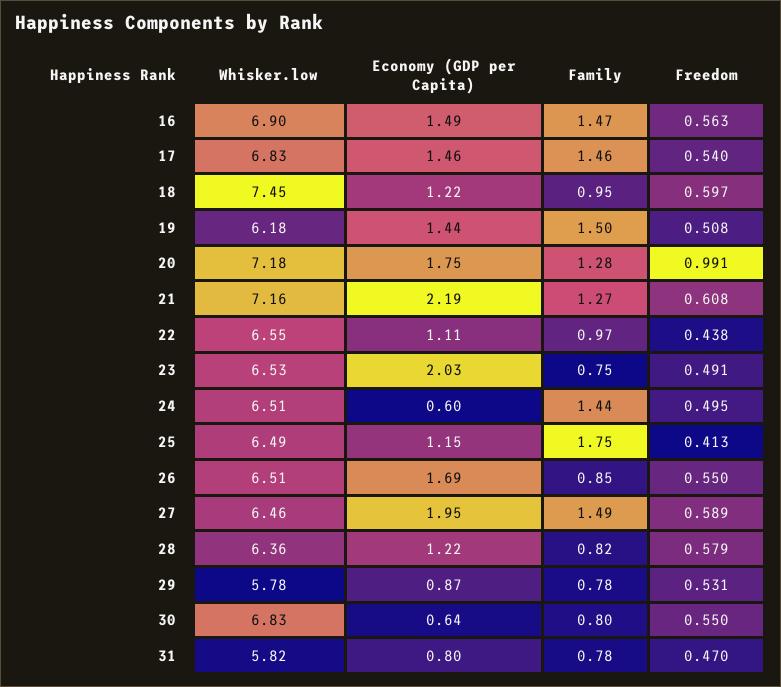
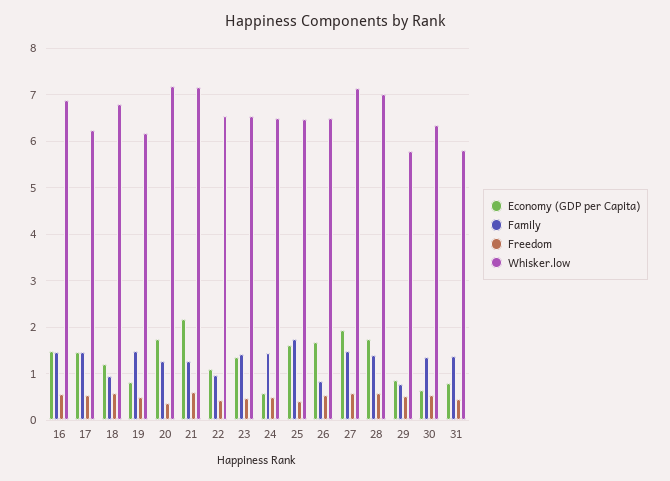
  {
    "Whisker.low": {
      "16": 6.9,
-     "17": 6.83,
+     "17": 6.2,
-     "18": 7.45,
+     "18": 6.8,
      "19": 6.18,
      "20": 7.18,
      "21": 7.16,
      "22": 6.55,
      "23": 6.53,
      "24": 6.51,
      "25": 6.49,
      "26": 6.51,
-     "27": 6.46,
+     "27": 7.2,
-     "28": 6.36,
+     "28": 7,
      "29": 5.78,
-     "30": 6.83,
+     "30": 6.4,
      "31": 5.82
    },
    "Economy (GDP per Capita)": {
      "16": 1.49,
      "17": 1.46,
      "18": 1.22,
-     "19": 1.44,
+     "19": 0.8,
      "20": 1.75,
      "21": 2.19,
      "22": 1.11,
-     "23": 2.03,
+     "23": 1.4,
      "24": 0.6,
-     "25": 1.15,
+     "25": 1.6,
      "26": 1.69,
      "27": 1.95,
-     "28": 1.22,
+     "28": 1.8,
      "29": 0.87,
      "30": 0.64,
      "31": 0.8
    },
    "Family": {
      "16": 1.47,
      "17": 1.46,
      "18": 0.95,
      "19": 1.5,
      "20": 1.28,
      "21": 1.27,
      "22": 0.97,
-     "23": 0.75,
+     "23": 1.4,
      "24": 1.44,
      "25": 1.75,
      "26": 0.85,
      "27": 1.49,
-     "28": 0.82,
+     "28": 1.4,
      "29": 0.78,
-     "30": 0.8,
+     "30": 1.4,
-     "31": 0.78
+     "31": 1.4
    },
    "Freedom": {
      "16": 0.563,
      "17": 0.54,
      "18": 0.597,
      "19": 0.508,
-     "20": 0.991,
+     "20": 0.4,
      "21": 0.608,
      "22": 0.438,
      "23": 0.491,
      "24": 0.495,
      "25": 0.413,
      "26": 0.55,
      "27": 0.589,
      "28": 0.579,
      "29": 0.531,
      "30": 0.55,
      "31": 0.47
    }
  }

